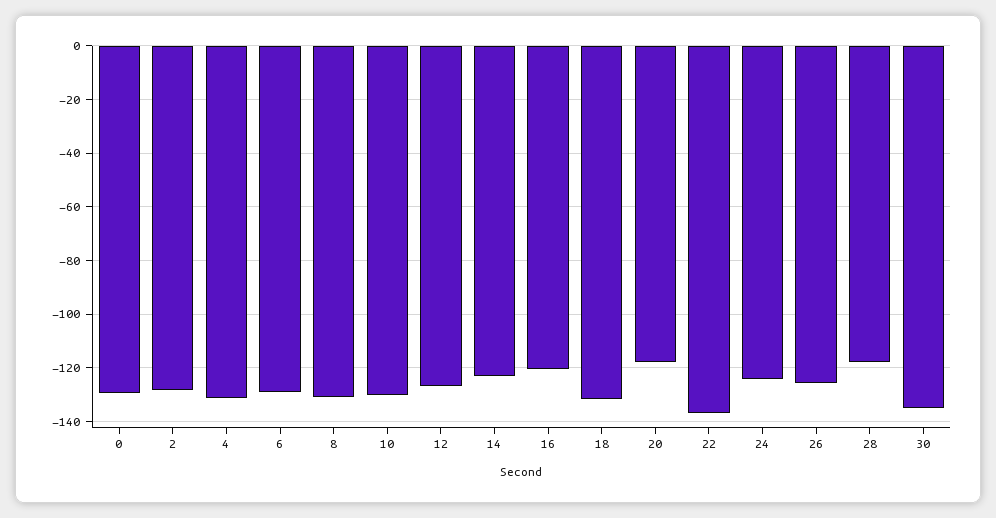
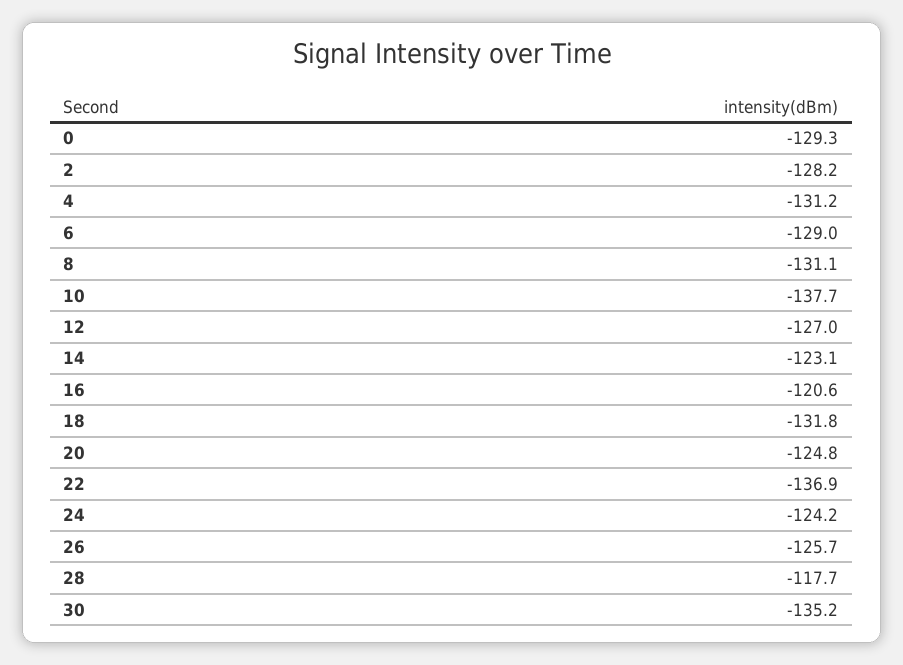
  {
    "0": -129.3,
    "2": -128.2,
    "4": -131.2,
    "6": -129,
    "8": -131.1,
-   "10": -130,
+   "10": -137.7,
    "12": -127,
    "14": -123.1,
    "16": -120.6,
    "18": -131.8,
-   "20": -117.5,
+   "20": -124.8,
    "22": -136.9,
    "24": -124.2,
    "26": -125.7,
    "28": -117.7,
    "30": -135.2
  }

